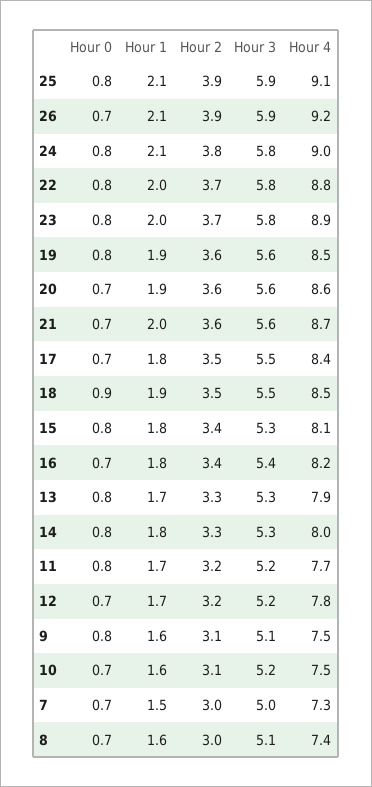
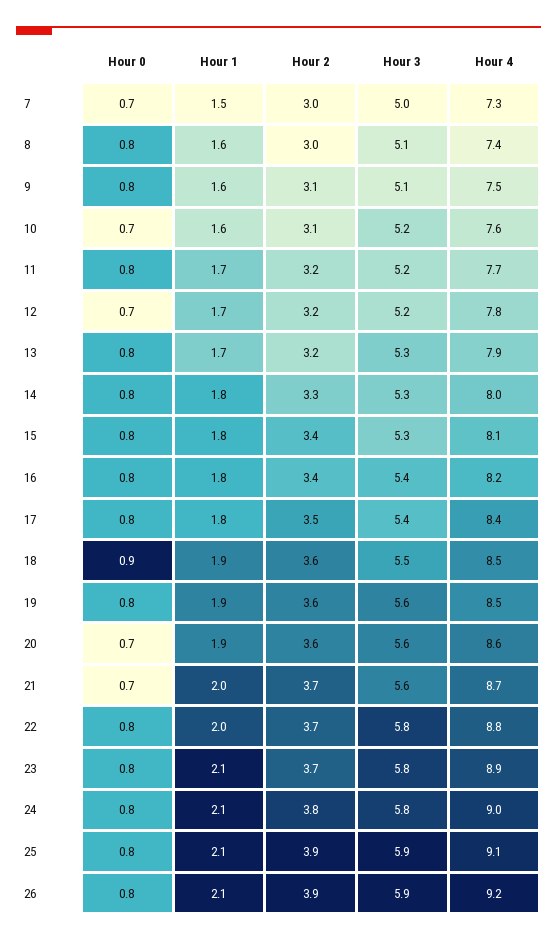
  {
    "Hour 0": {
      "25": 0.8,
-     "26": 0.7,
+     "26": 0.8,
      "24": 0.8,
      "22": 0.8,
      "23": 0.8,
      "19": 0.8,
      "20": 0.7,
      "21": 0.7,
-     "17": 0.7,
+     "17": 0.8,
      "18": 0.9,
      "15": 0.8,
-     "16": 0.7,
+     "16": 0.8,
      "13": 0.8,
      "14": 0.8,
      "11": 0.8,
      "12": 0.7,
      "9": 0.8,
      "10": 0.7,
      "7": 0.7,
-     "8": 0.7
+     "8": 0.8
    },
    "Hour 1": {
      "25": 2.1,
      "26": 2.1,
      "24": 2.1,
      "22": 2,
-     "23": 2,
+     "23": 2.1,
      "19": 1.9,
      "20": 1.9,
      "21": 2,
      "17": 1.8,
      "18": 1.9,
      "15": 1.8,
      "16": 1.8,
      "13": 1.7,
      "14": 1.8,
      "11": 1.7,
      "12": 1.7,
      "9": 1.6,
      "10": 1.6,
      "7": 1.5,
      "8": 1.6
    },
    "Hour 2": {
      "25": 3.9,
      "26": 3.9,
      "24": 3.8,
      "22": 3.7,
      "23": 3.7,
      "19": 3.6,
      "20": 3.6,
-     "21": 3.6,
+     "21": 3.7,
      "17": 3.5,
-     "18": 3.5,
+     "18": 3.6,
      "15": 3.4,
      "16": 3.4,
-     "13": 3.3,
+     "13": 3.2,
      "14": 3.3,
      "11": 3.2,
      "12": 3.2,
      "9": 3.1,
      "10": 3.1,
      "7": 3,
      "8": 3
    },
    "Hour 3": {
      "25": 5.9,
      "26": 5.9,
      "24": 5.8,
      "22": 5.8,
      "23": 5.8,
      "19": 5.6,
      "20": 5.6,
      "21": 5.6,
-     "17": 5.5,
+     "17": 5.4,
      "18": 5.5,
      "15": 5.3,
      "16": 5.4,
      "13": 5.3,
      "14": 5.3,
      "11": 5.2,
      "12": 5.2,
      "9": 5.1,
      "10": 5.2,
      "7": 5,
      "8": 5.1
    },
    "Hour 4": {
      "25": 9.1,
      "26": 9.2,
      "24": 9,
      "22": 8.8,
      "23": 8.9,
      "19": 8.5,
      "20": 8.6,
      "21": 8.7,
      "17": 8.4,
      "18": 8.5,
      "15": 8.1,
      "16": 8.2,
      "13": 7.9,
      "14": 8,
      "11": 7.7,
      "12": 7.8,
      "9": 7.5,
-     "10": 7.5,
+     "10": 7.6,
      "7": 7.3,
      "8": 7.4
    }
  }

